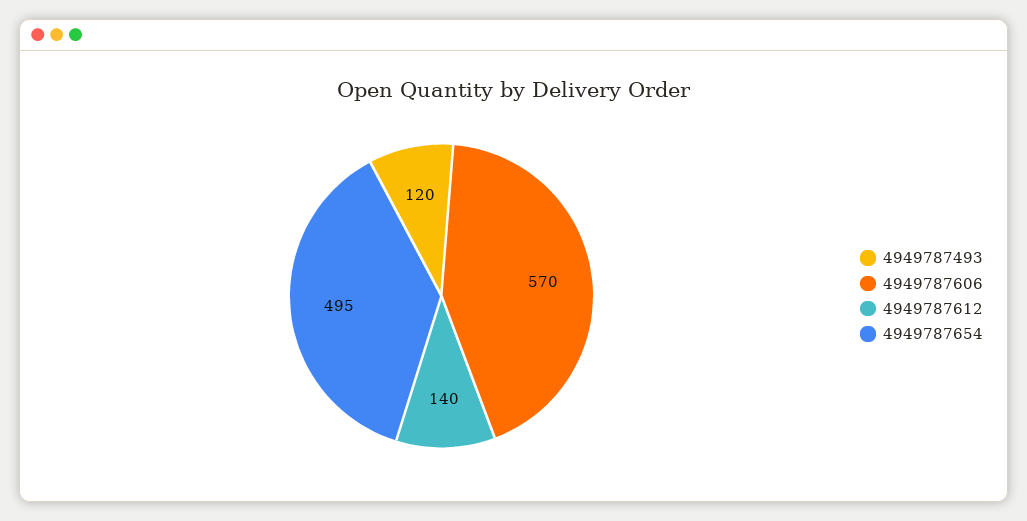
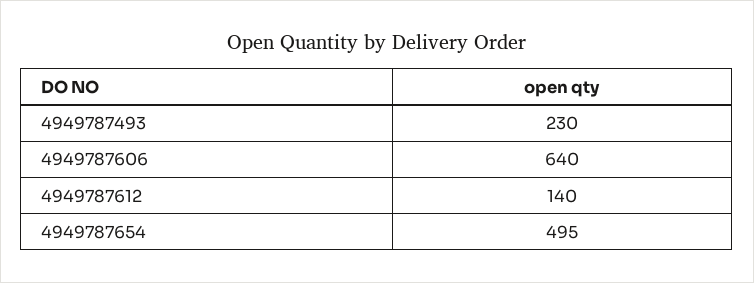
  {
-   "4949787493": 120,
+   "4949787493": 230,
-   "4949787606": 570,
+   "4949787606": 640,
    "4949787612": 140,
    "4949787654": 495
  }

